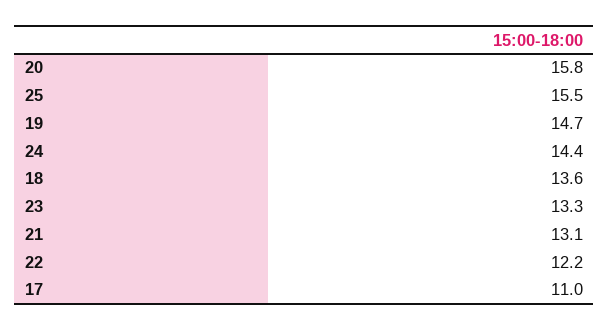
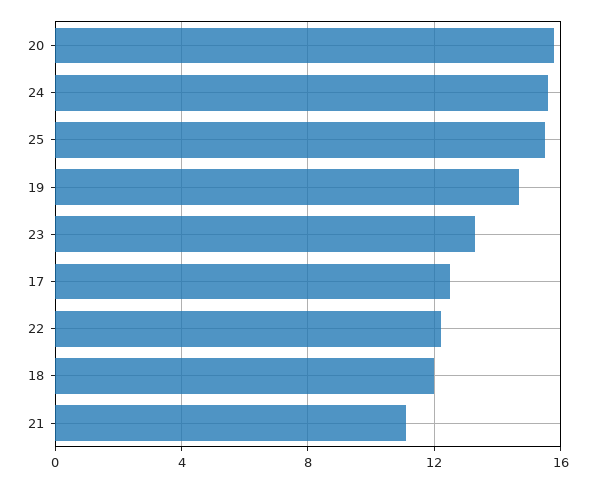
  {
    "20": 15.8,
    "25": 15.5,
    "19": 14.7,
-   "24": 14.4,
+   "24": 15.5,
-   "18": 13.6,
+   "18": 12,
    "23": 13.3,
-   "21": 13.1,
+   "21": 11,
    "22": 12.2,
-   "17": 11
+   "17": 12.5
  }

